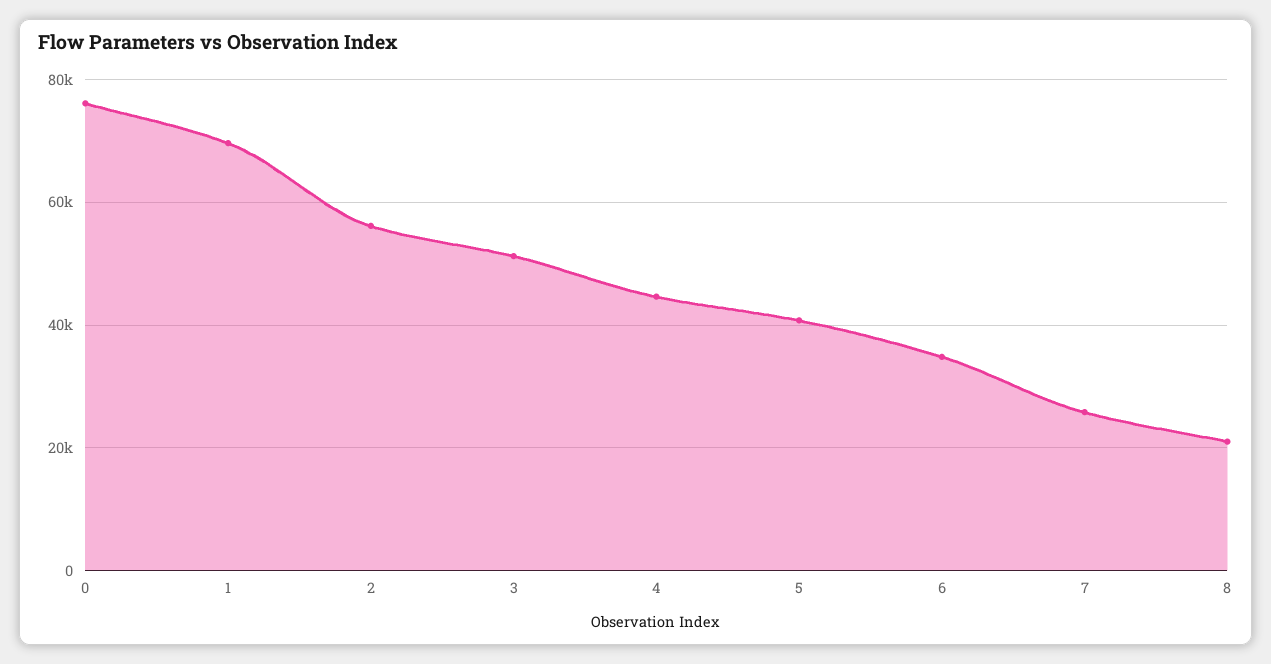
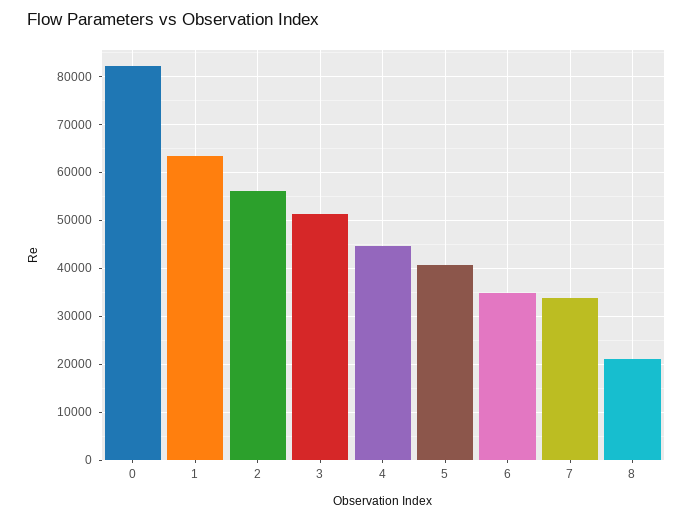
  {
-   "0": 76000,
+   "0": 82000,
-   "1": 70000,
+   "1": 64000,
    "2": 56000,
    "3": 52000,
    "4": 44000,
    "5": 40000,
    "6": 34000,
-   "7": 26000,
+   "7": 34000,
    "8": 22000
  }

